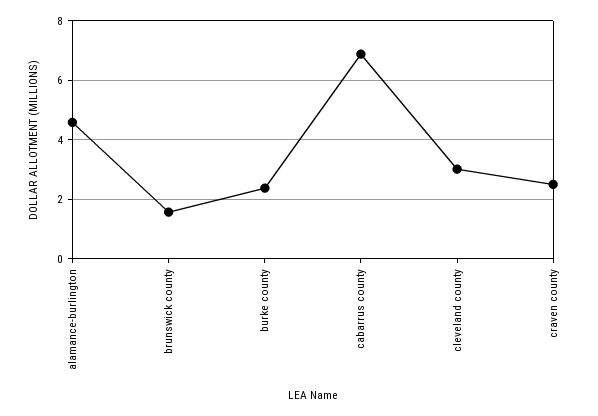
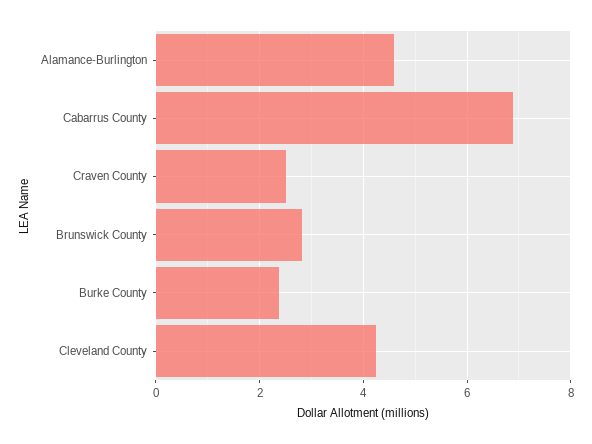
  {
    "alamance-burlington": 4.6,
-   "brunswick county": 1.5,
+   "brunswick county": 2.8,
    "burke county": 2.4,
    "cabarrus county": 6.8,
-   "cleveland county": 3,
+   "cleveland county": 4.2,
    "craven county": 2.6
  }

